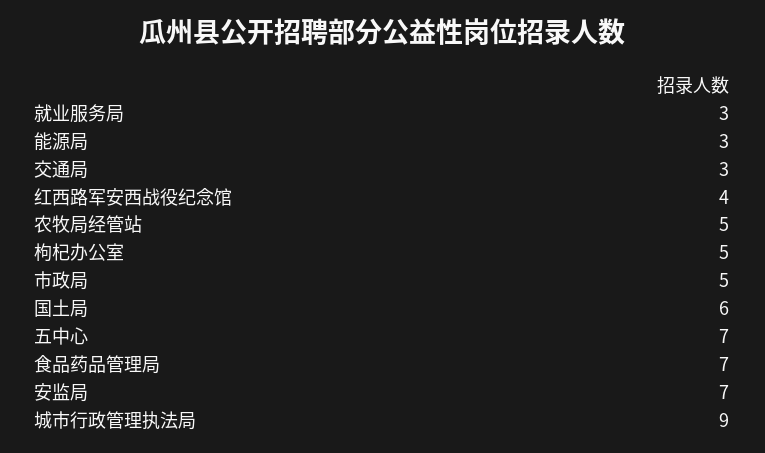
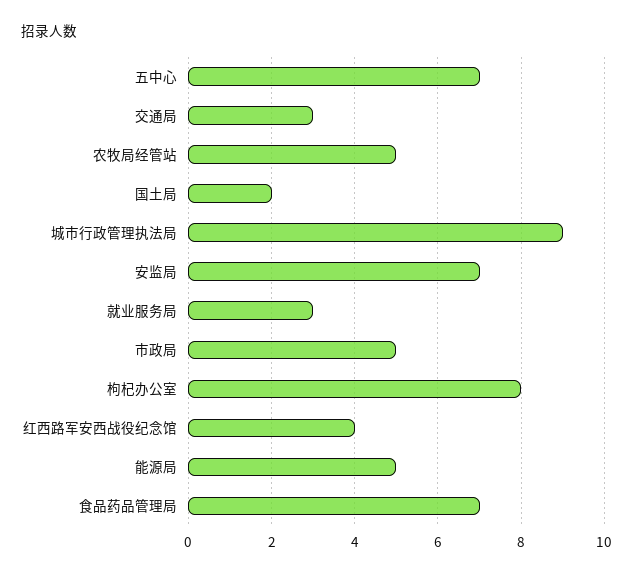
  {
    "就业服务局": 3,
-   "能源局": 3,
+   "能源局": 5,
    "交通局": 3,
    "红西路军安西战役纪念馆": 4,
    "农牧局经管站": 5,
-   "枸杞办公室": 5,
+   "枸杞办公室": 8,
    "市政局": 5,
-   "国土局": 6,
+   "国土局": 2,
    "五中心": 7,
    "食品药品管理局": 7,
    "安监局": 7,
    "城市行政管理执法局": 9
  }

